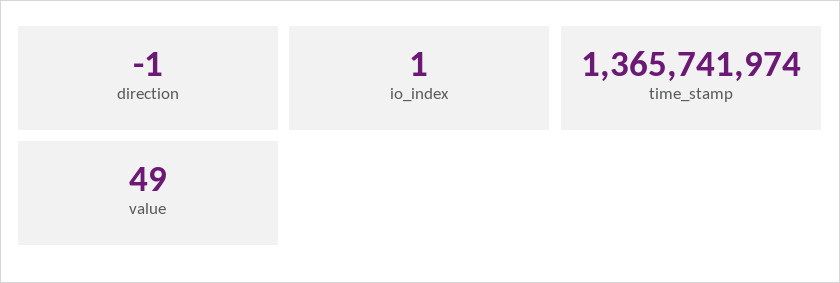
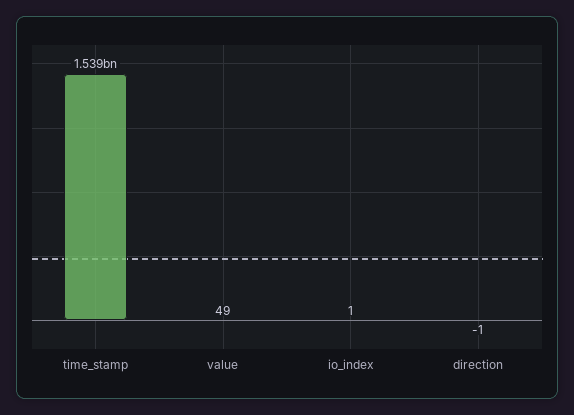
  {
    "direction": -1,
    "io_index": 1,
-   "time_stamp": 1365741974,
+   "time_stamp": 1539000000,
    "value": 49
  }

